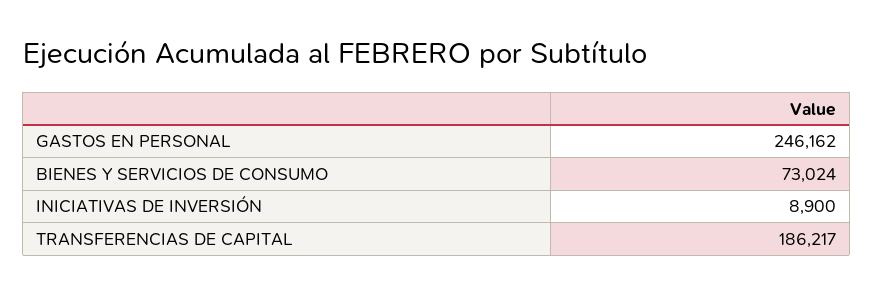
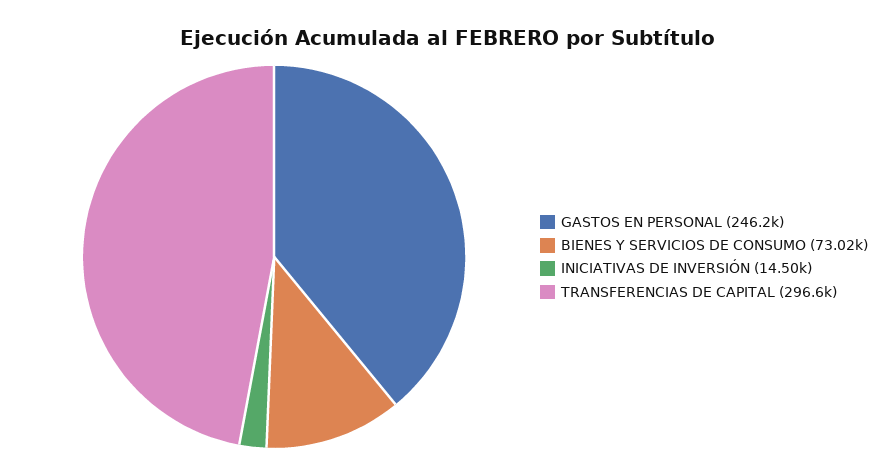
  {
    "GASTOS EN PERSONAL": 246162,
    "BIENES Y SERVICIOS DE CONSUMO": 73024,
-   "INICIATIVAS DE INVERSIÓN": 8900,
+   "INICIATIVAS DE INVERSIÓN": 14500,
-   "TRANSFERENCIAS DE CAPITAL": 186217
+   "TRANSFERENCIAS DE CAPITAL": 296600
  }

